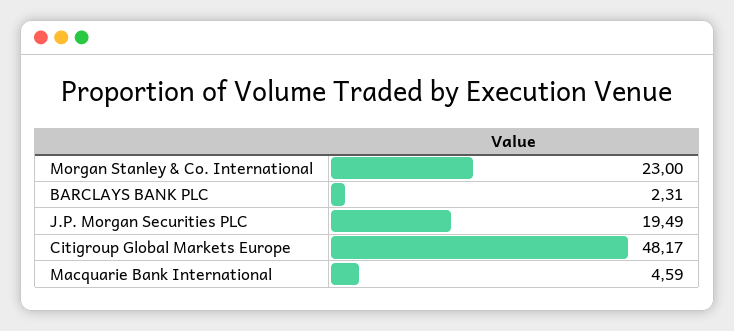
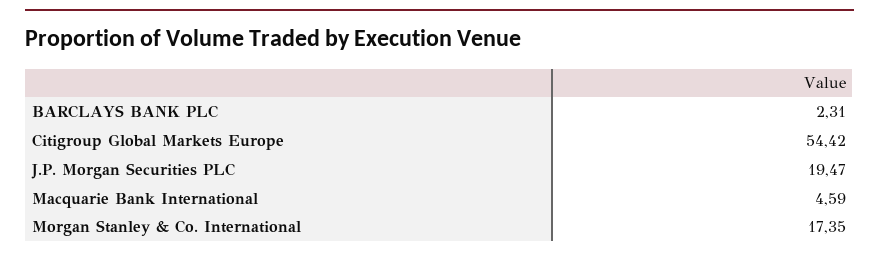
  {
-   "Morgan Stanley & Co. International": 23,
+   "Morgan Stanley & Co. International": 17.35,
    "BARCLAYS BANK PLC": 2.31,
-   "J.P. Morgan Securities PLC": 19.49,
+   "J.P. Morgan Securities PLC": 19.47,
-   "Citigroup Global Markets Europe": 48.17,
+   "Citigroup Global Markets Europe": 54.42,
    "Macquarie Bank International": 4.59
  }

